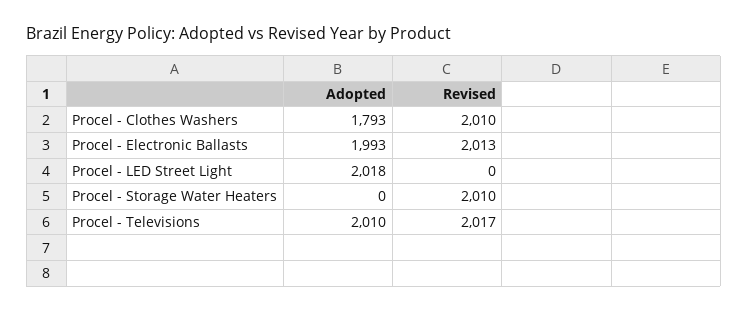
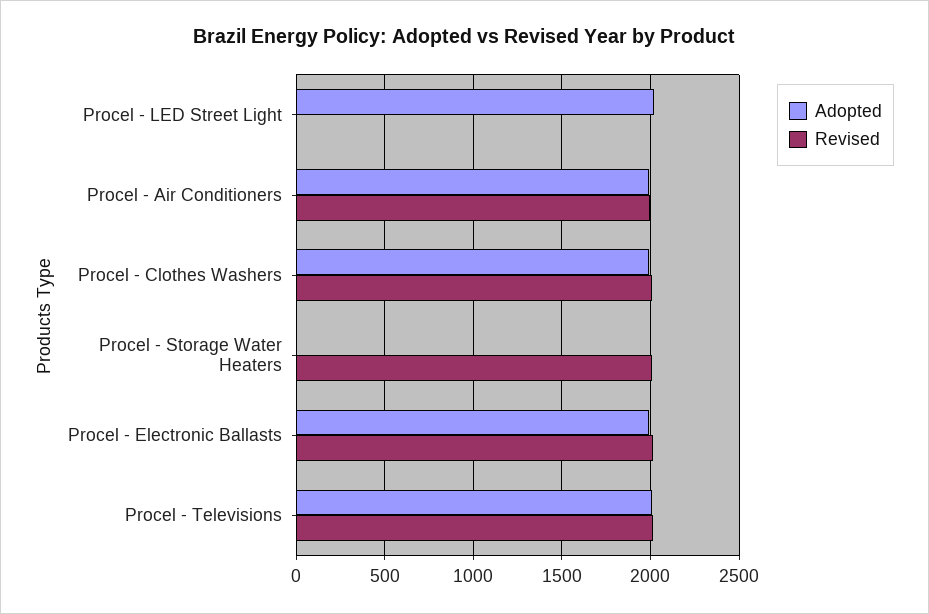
  {
    "Adopted": {
-     "Procel - Clothes Washers": 1793,
+     "Procel - Clothes Washers": 2000,
      "Procel - Electronic Ballasts": 1993,
      "Procel - LED Street Light": 2018,
      "Procel - Storage Water Heaters": 0,
-     "Procel - Televisions": 2010
+     "Procel - Televisions": 2010,
+     "Procel - Air Conditioners": 2000
    },
    "Revised": {
      "Procel - Clothes Washers": 2010,
      "Procel - Electronic Ballasts": 2013,
      "Procel - LED Street Light": 0,
      "Procel - Storage Water Heaters": 2010,
-     "Procel - Televisions": 2017
+     "Procel - Televisions": 2017,
+     "Procel - Air Conditioners": 2000
    }
  }

